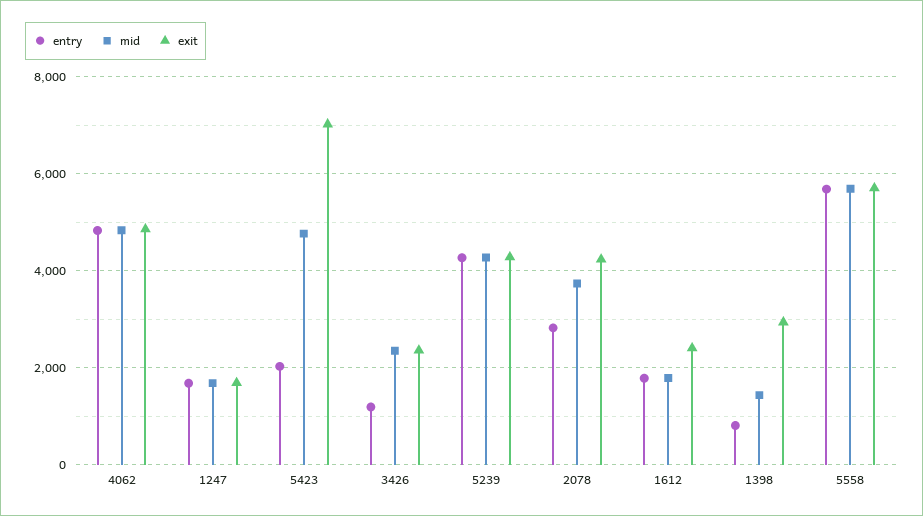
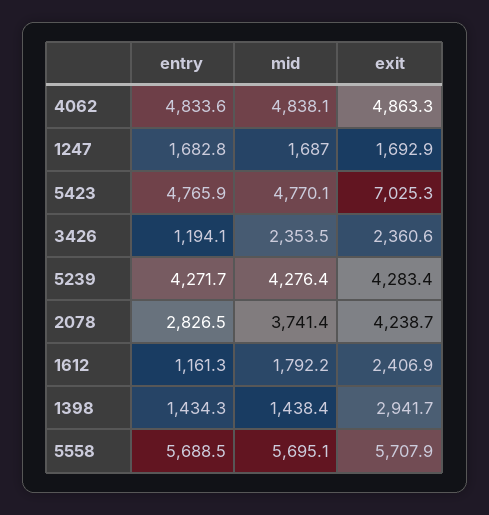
  {
    "entry": {
      "4062": 4833.6,
      "1247": 1682.8,
-     "5423": 2000,
+     "5423": 4765.9,
      "3426": 1194.1,
      "5239": 4271.7,
      "2078": 2826.5,
-     "1612": 1800,
+     "1612": 1161.3,
-     "1398": 800,
+     "1398": 1434.3,
      "5558": 5688.5
    },
    "mid": {
      "4062": 4838.1,
      "1247": 1687,
      "5423": 4770.1,
      "3426": 2353.5,
      "5239": 4276.4,
      "2078": 3741.4,
      "1612": 1792.2,
      "1398": 1438.4,
      "5558": 5695.1
    },
    "exit": {
      "4062": 4863.3,
      "1247": 1692.9,
      "5423": 7025.3,
      "3426": 2360.6,
      "5239": 4283.4,
      "2078": 4238.7,
      "1612": 2406.9,
      "1398": 2941.7,
      "5558": 5707.9
    }
  }

